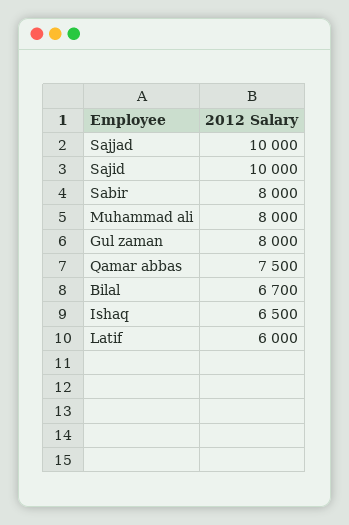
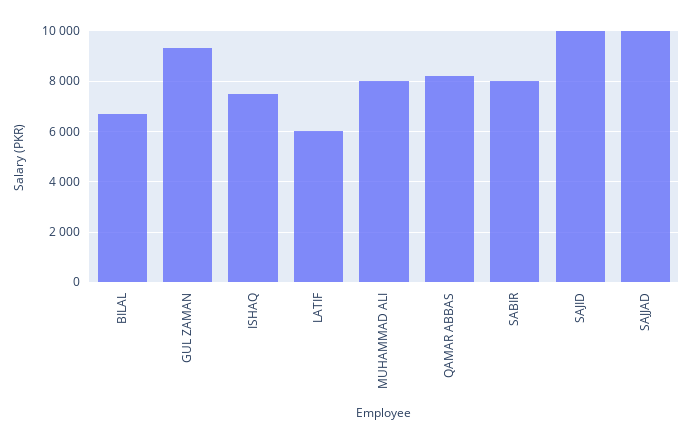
  {
    "Sajjad": 10000,
    "Sajid": 10000,
    "Sabir": 8000,
    "Muhammad ali": 8000,
-   "Gul zaman": 8000,
+   "Gul zaman": 9250,
-   "Qamar abbas": 7500,
+   "Qamar abbas": 8250,
    "Bilal": 6700,
-   "Ishaq": 6500,
+   "Ishaq": 7500,
    "Latif": 6000
  }

